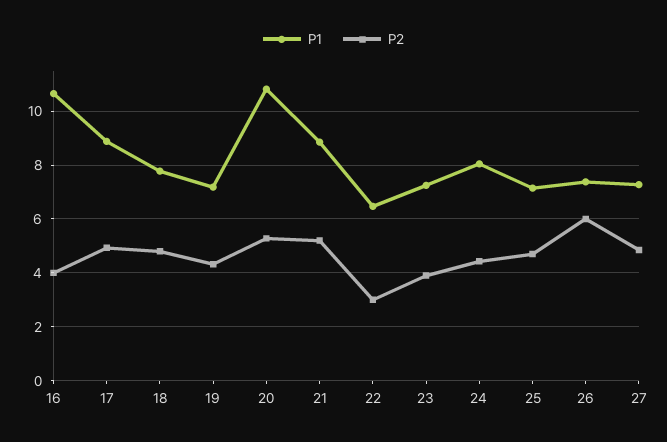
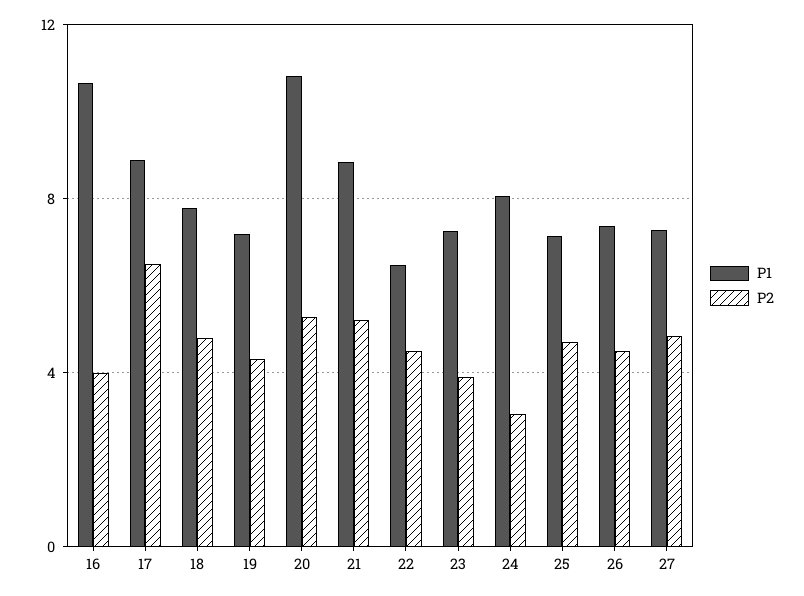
  {
    "P1": {
      "16": 10.75,
      "17": 9,
      "18": 7.75,
      "19": 7.25,
      "20": 10.75,
      "21": 8.75,
      "22": 6.5,
      "23": 7.25,
      "24": 8,
      "25": 7.25,
      "26": 7.5,
      "27": 7.25
    },
    "P2": {
      "16": 4,
-     "17": 5,
+     "17": 6.5,
      "18": 4.75,
      "19": 4.25,
      "20": 5.25,
      "21": 5.25,
-     "22": 3,
+     "22": 4.5,
      "23": 4,
-     "24": 4.5,
+     "24": 3,
      "25": 4.75,
-     "26": 6,
+     "26": 4.5,
      "27": 4.75
    }
  }

